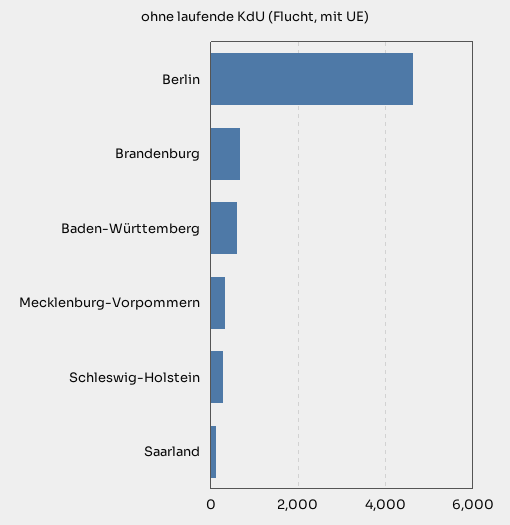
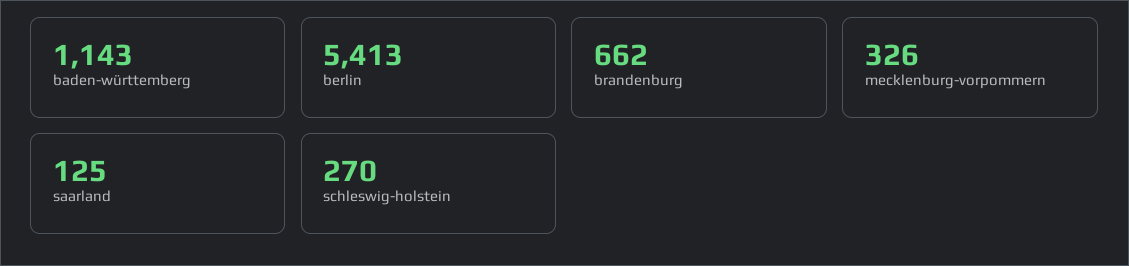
  {
-   "Berlin": 4600,
+   "Berlin": 5413,
    "Brandenburg": 662,
-   "Baden-Württemberg": 600,
+   "Baden-Württemberg": 1143,
    "Mecklenburg-Vorpommern": 326,
    "Schleswig-Holstein": 270,
    "Saarland": 125
  }

